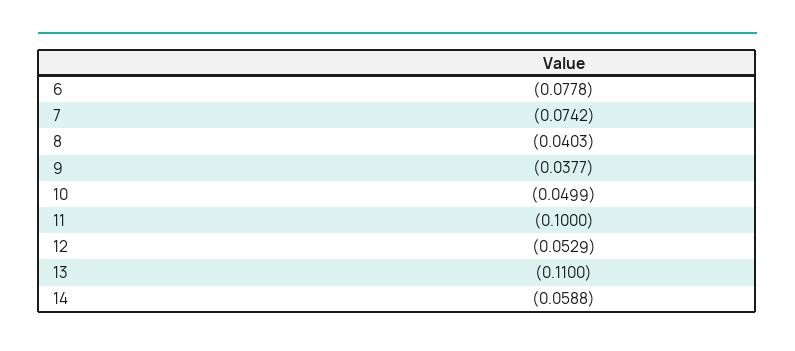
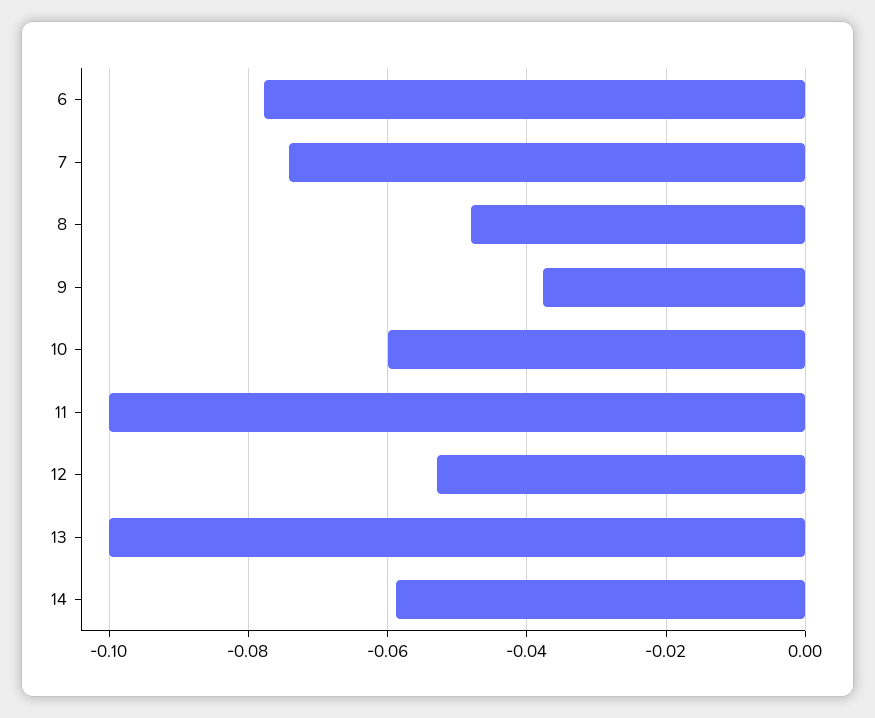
  {
    "6": -0.0778,
    "7": -0.0742,
-   "8": -0.0403,
+   "8": -0.048,
    "9": -0.0377,
-   "10": -0.0499,
+   "10": -0.06,
    "11": -0.1,
    "12": -0.0529,
-   "13": -0.11,
+   "13": -0.1,
    "14": -0.0588
  }

